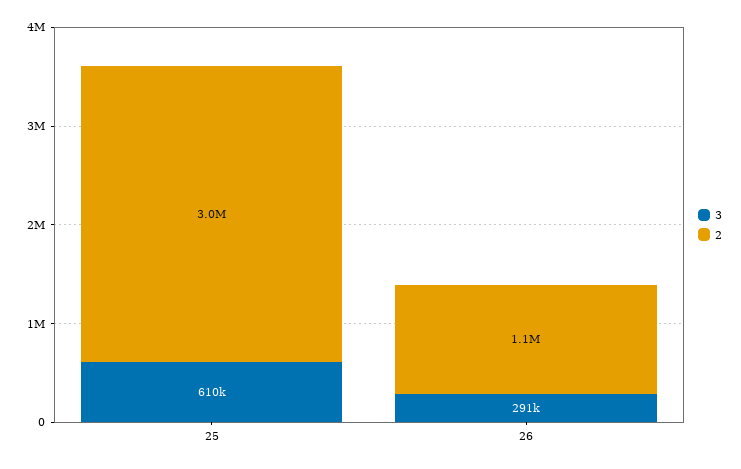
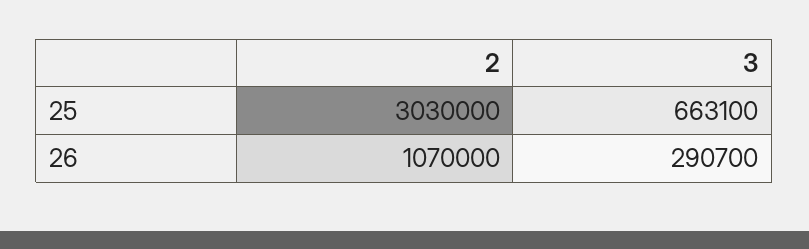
  {
    "3": {
-     "25": 610000,
+     "25": 663100,
      "26": 290700
    },
    "2": {
      "25": 3030000,
      "26": 1070000
    }
  }

